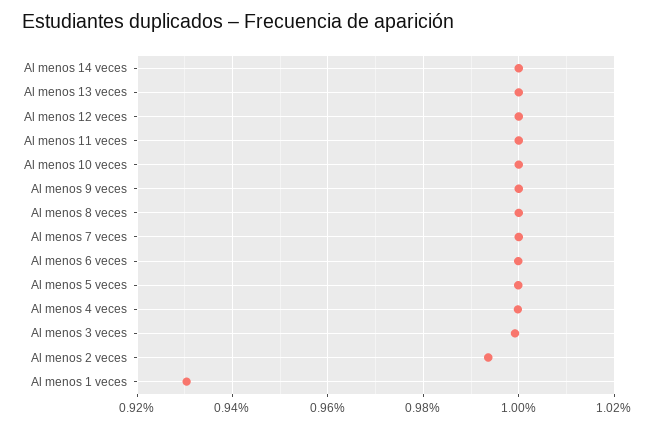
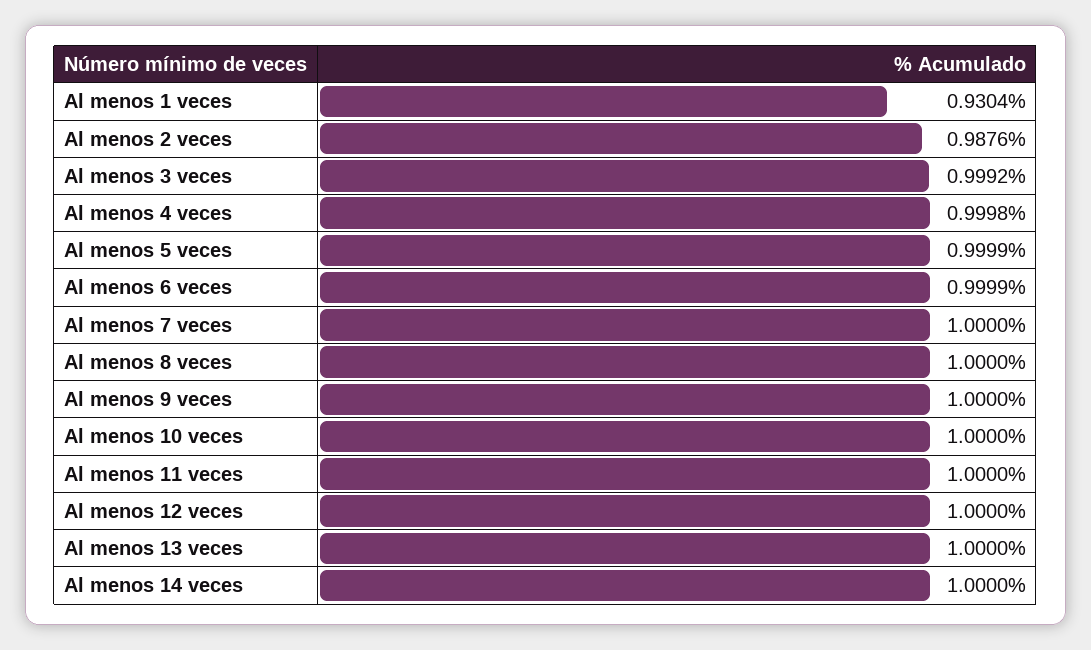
  {
    "Al menos 14 veces": 1,
    "Al menos 13 veces": 1,
    "Al menos 12 veces": 1,
    "Al menos 11 veces": 1,
    "Al menos 10 veces": 1,
    "Al menos 9 veces": 1,
    "Al menos 8 veces": 1,
    "Al menos 7 veces": 1,
    "Al menos 6 veces": 0.9999,
    "Al menos 5 veces": 0.9999,
    "Al menos 4 veces": 0.9998,
    "Al menos 3 veces": 0.9992,
-   "Al menos 2 veces": 0.994,
+   "Al menos 2 veces": 0.9876,
    "Al menos 1 veces": 0.9304
  }

